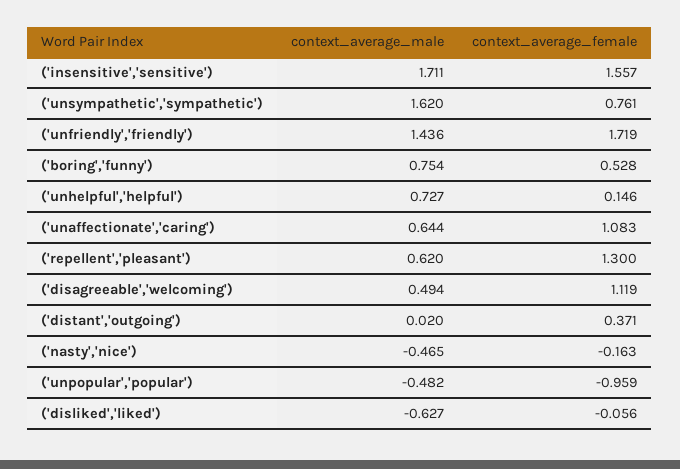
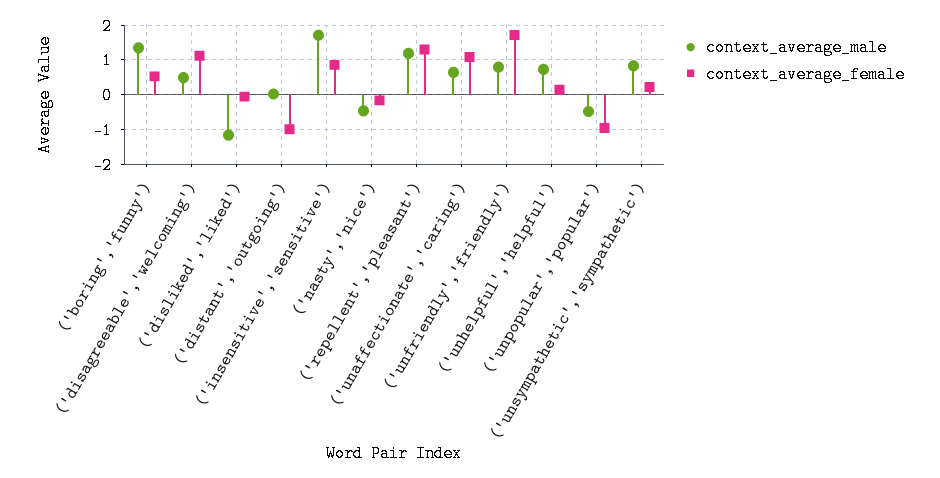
  {
    "context_average_male": {
      "('insensitive','sensitive')": 1.711,
-     "('unsympathetic','sympathetic')": 1.62,
+     "('unsympathetic','sympathetic')": 0.8,
-     "('unfriendly','friendly')": 1.436,
+     "('unfriendly','friendly')": 0.8,
-     "('boring','funny')": 0.754,
+     "('boring','funny')": 1.4,
      "('unhelpful','helpful')": 0.727,
      "('unaffectionate','caring')": 0.644,
-     "('repellent','pleasant')": 0.62,
+     "('repellent','pleasant')": 1.2,
      "('disagreeable','welcoming')": 0.494,
      "('distant','outgoing')": 0.02,
      "('nasty','nice')": -0.465,
      "('unpopular','popular')": -0.482,
-     "('disliked','liked')": -0.627
+     "('disliked','liked')": -1.2
    },
    "context_average_female": {
-     "('insensitive','sensitive')": 1.557,
+     "('insensitive','sensitive')": 0.8,
-     "('unsympathetic','sympathetic')": 0.761,
+     "('unsympathetic','sympathetic')": 0.2,
      "('unfriendly','friendly')": 1.719,
      "('boring','funny')": 0.528,
      "('unhelpful','helpful')": 0.146,
      "('unaffectionate','caring')": 1.083,
      "('repellent','pleasant')": 1.3,
      "('disagreeable','welcoming')": 1.119,
-     "('distant','outgoing')": 0.371,
+     "('distant','outgoing')": -1,
      "('nasty','nice')": -0.163,
      "('unpopular','popular')": -0.959,
      "('disliked','liked')": -0.056
    }
  }

